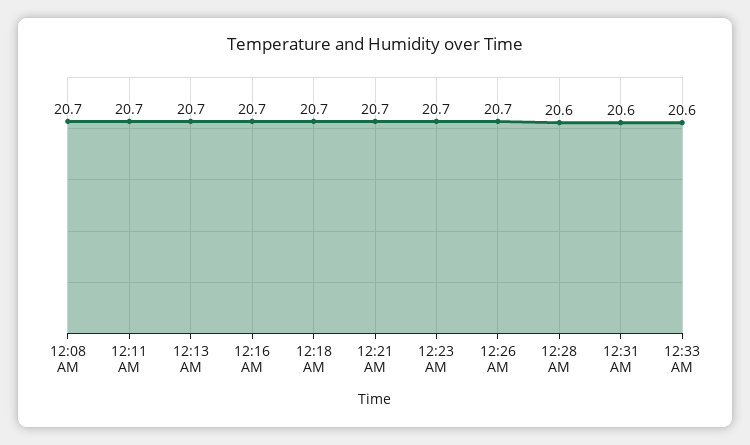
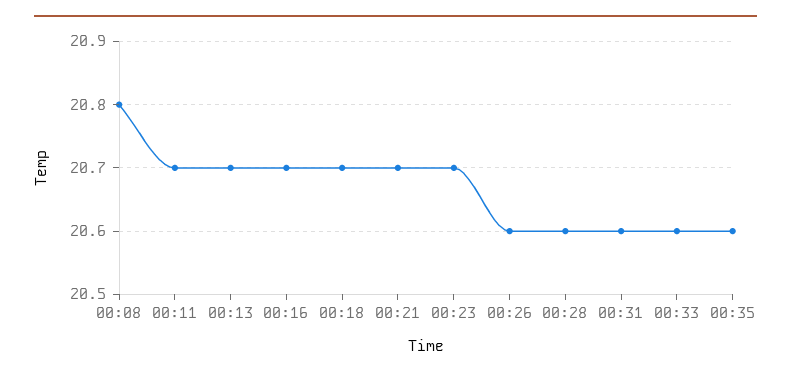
  {
-   "12:08 AM": 20.7,
+   "12:08 AM": 20.8,
    "12:11 AM": 20.7,
    "12:13 AM": 20.7,
    "12:16 AM": 20.7,
    "12:18 AM": 20.7,
    "12:21 AM": 20.7,
    "12:23 AM": 20.7,
-   "12:26 AM": 20.7,
+   "12:26 AM": 20.6,
    "12:28 AM": 20.6,
    "12:31 AM": 20.6,
-   "12:33 AM": 20.6
+   "12:33 AM": 20.6,
+   "00:35": 20.6
  }

